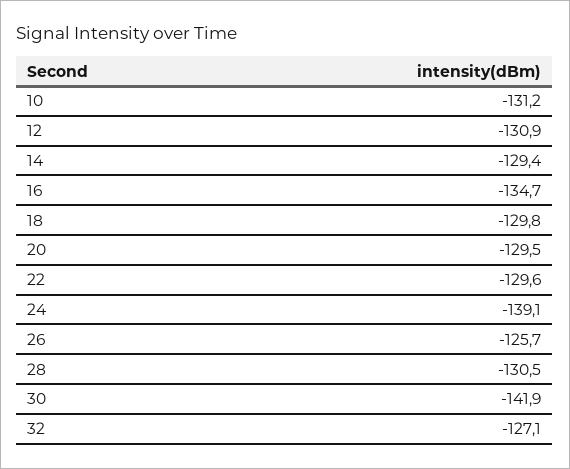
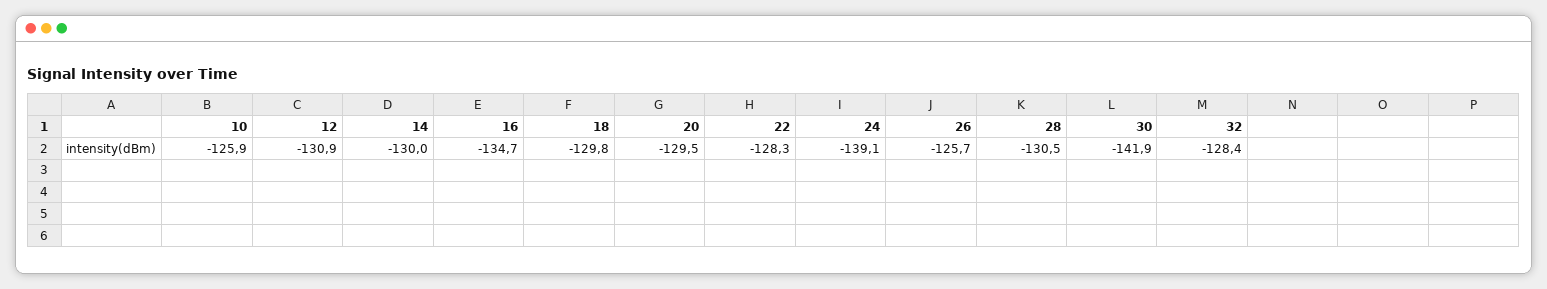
  {
-   "10": -131.2,
+   "10": -125.9,
    "12": -130.9,
-   "14": -129.4,
+   "14": -130,
    "16": -134.7,
    "18": -129.8,
    "20": -129.5,
-   "22": -129.6,
+   "22": -128.3,
    "24": -139.1,
    "26": -125.7,
    "28": -130.5,
    "30": -141.9,
-   "32": -127.1
+   "32": -128.4
  }

